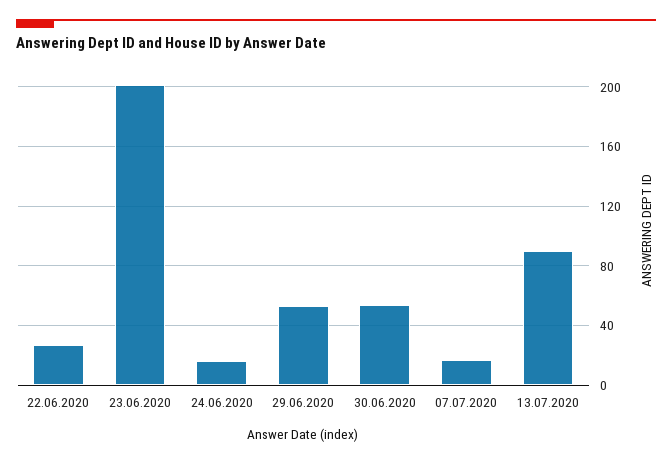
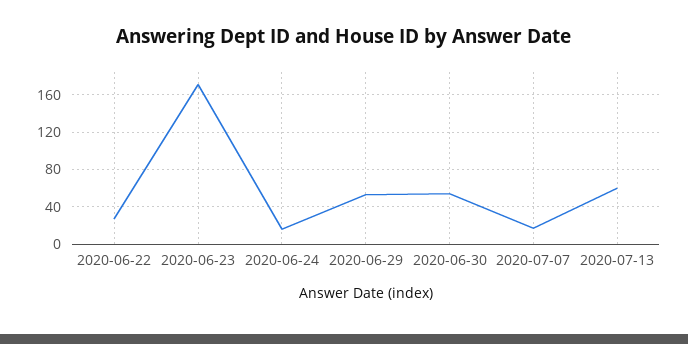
  {
    "22.06.2020": 25,
-   "23.06.2020": 200,
+   "23.06.2020": 170,
    "24.06.2020": 15,
    "29.06.2020": 55,
    "30.06.2020": 55,
    "07.07.2020": 15,
-   "13.07.2020": 90
+   "13.07.2020": 60
  }

